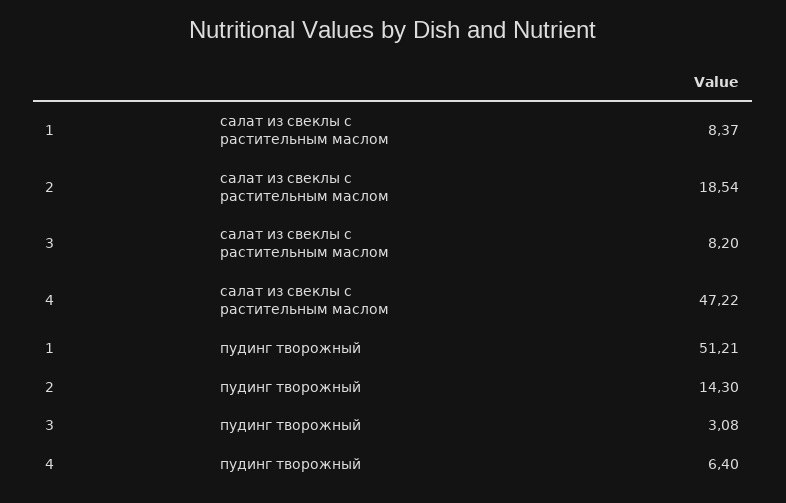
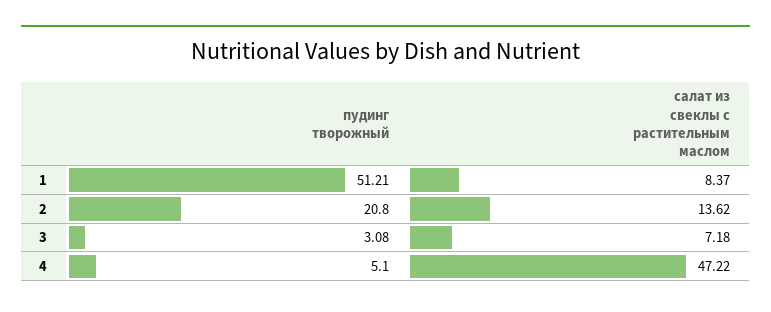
  {
    "1": {
      "салат из свеклы с растительным маслом": 8.37,
      "пудинг творожный": 51.21
    },
    "2": {
-     "салат из свеклы с растительным маслом": 18.54,
+     "салат из свеклы с растительным маслом": 13.62,
-     "пудинг творожный": 14.3
+     "пудинг творожный": 20.8
    },
    "3": {
-     "салат из свеклы с растительным маслом": 8.2,
+     "салат из свеклы с растительным маслом": 7.18,
      "пудинг творожный": 3.08
    },
    "4": {
      "салат из свеклы с растительным маслом": 47.22,
-     "пудинг творожный": 6.4
+     "пудинг творожный": 5.1
    }
  }

